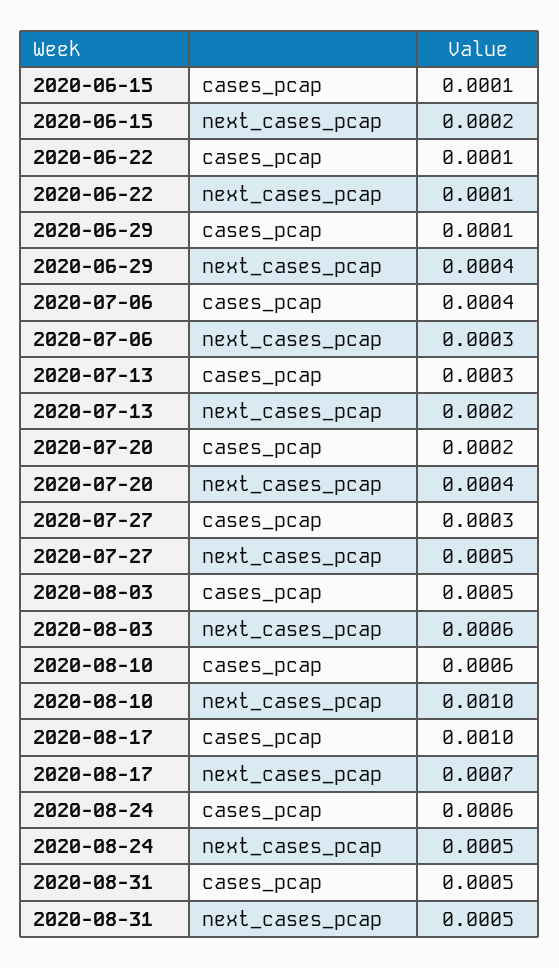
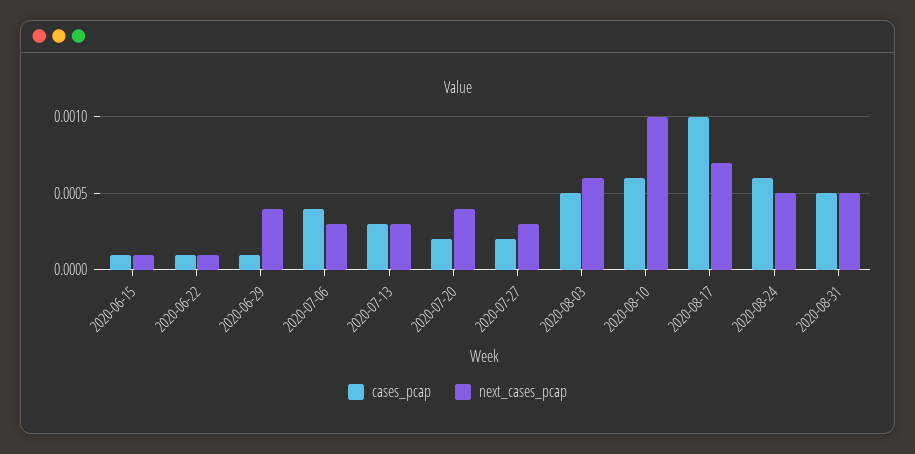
  {
    "cases_pcap": {
      "2020-06-15": 0.0001,
      "2020-06-22": 0.0001,
      "2020-06-29": 0.0001,
      "2020-07-06": 0.0004,
      "2020-07-13": 0.0003,
      "2020-07-20": 0.0002,
-     "2020-07-27": 0.0003,
+     "2020-07-27": 0.0002,
      "2020-08-03": 0.0005,
      "2020-08-10": 0.0006,
      "2020-08-17": 0.001,
      "2020-08-24": 0.0006,
      "2020-08-31": 0.0005
    },
    "next_cases_pcap": {
-     "2020-06-15": 0.0002,
+     "2020-06-15": 0.0001,
      "2020-06-22": 0.0001,
      "2020-06-29": 0.0004,
      "2020-07-06": 0.0003,
-     "2020-07-13": 0.0002,
+     "2020-07-13": 0.0003,
      "2020-07-20": 0.0004,
-     "2020-07-27": 0.0005,
+     "2020-07-27": 0.0003,
      "2020-08-03": 0.0006,
      "2020-08-10": 0.001,
      "2020-08-17": 0.0007,
      "2020-08-24": 0.0005,
      "2020-08-31": 0.0005
    }
  }

